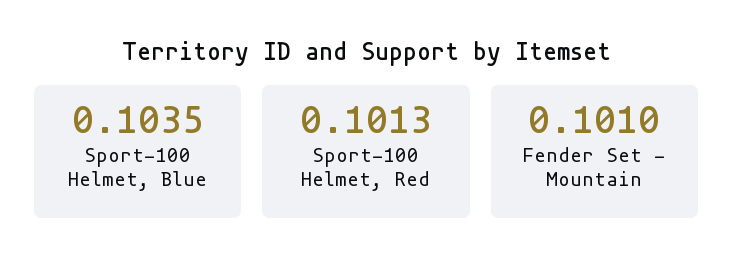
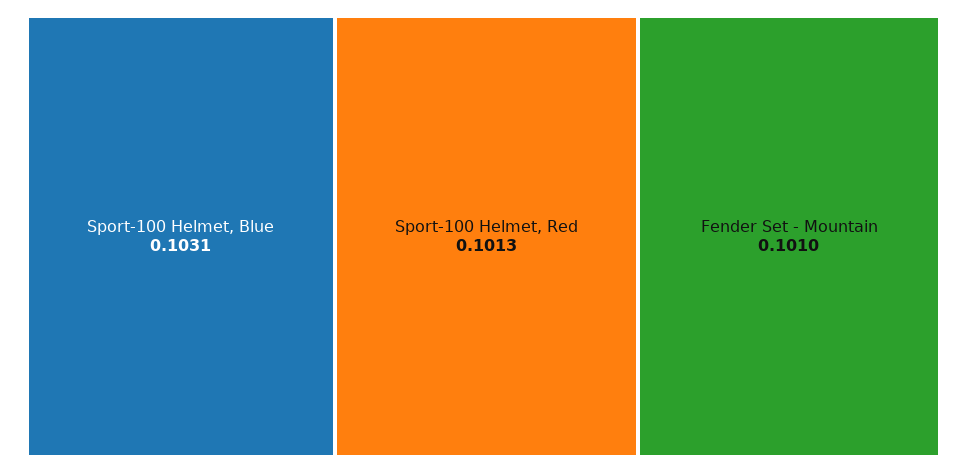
  {
-   "Sport-100 Helmet, Blue": 0.1035,
+   "Sport-100 Helmet, Blue": 0.1031,
    "Sport-100 Helmet, Red": 0.1013,
    "Fender Set - Mountain": 0.101
  }

